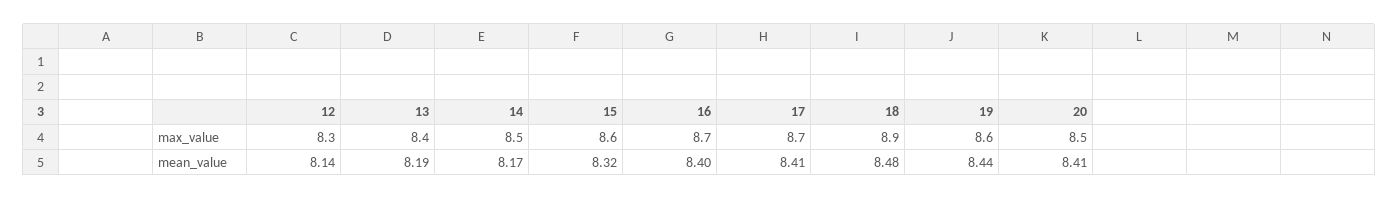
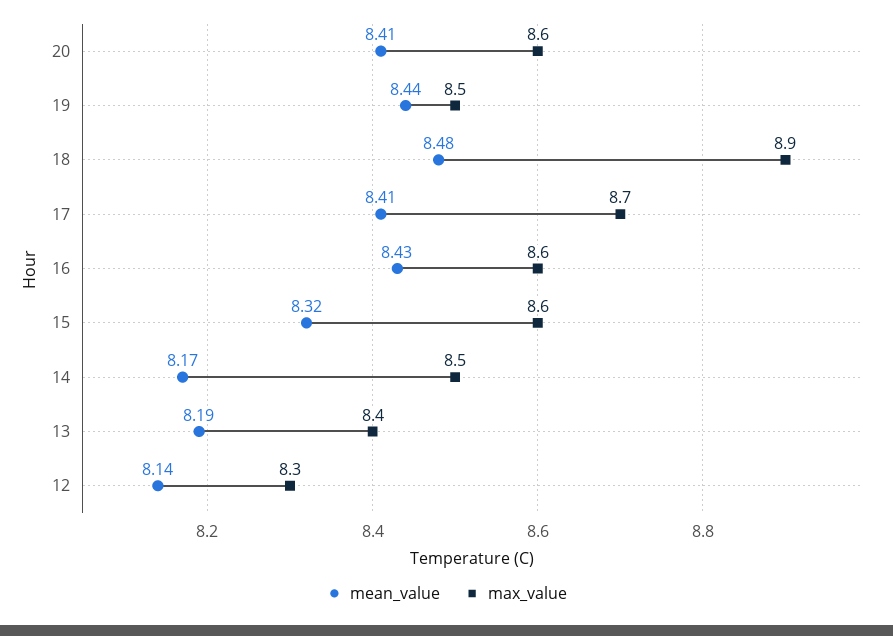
  {
    "max_value": {
      "12": 8.3,
      "13": 8.4,
      "14": 8.5,
      "15": 8.6,
-     "16": 8.7,
+     "16": 8.6,
      "17": 8.7,
      "18": 8.9,
-     "19": 8.6,
+     "19": 8.5,
-     "20": 8.5
+     "20": 8.6
    },
    "mean_value": {
      "12": 8.14,
      "13": 8.19,
      "14": 8.17,
      "15": 8.32,
-     "16": 8.4,
+     "16": 8.43,
      "17": 8.41,
      "18": 8.48,
      "19": 8.44,
      "20": 8.41
    }
  }

